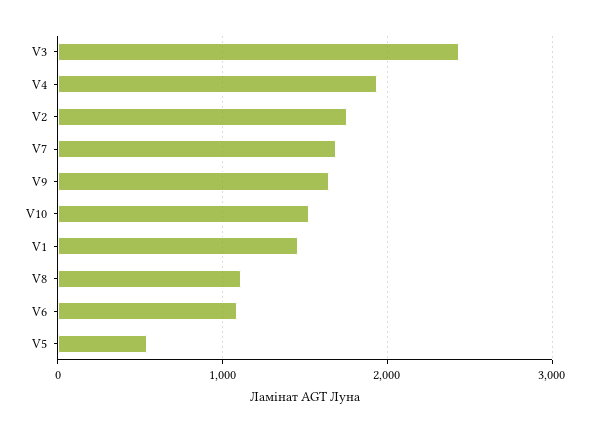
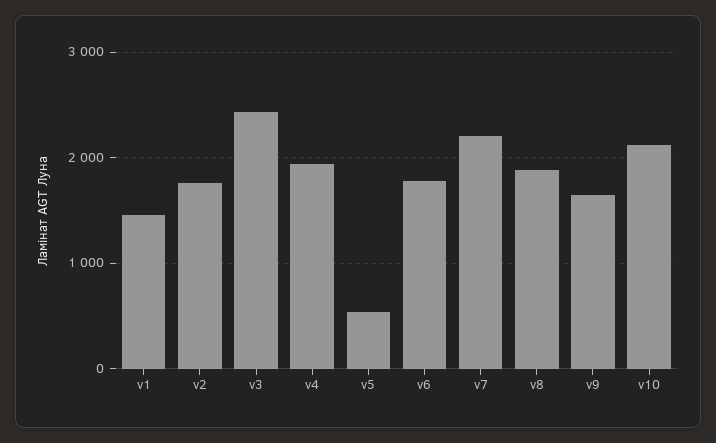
  {
    "V3": 2400,
    "V4": 1900,
    "V2": 1800,
-   "V7": 1700,
+   "V7": 2200,
    "V9": 1600,
-   "V10": 1500,
+   "V10": 2100,
    "V1": 1500,
-   "V8": 1100,
+   "V8": 1900,
-   "V6": 1100,
+   "V6": 1800,
    "V5": 500
  }

